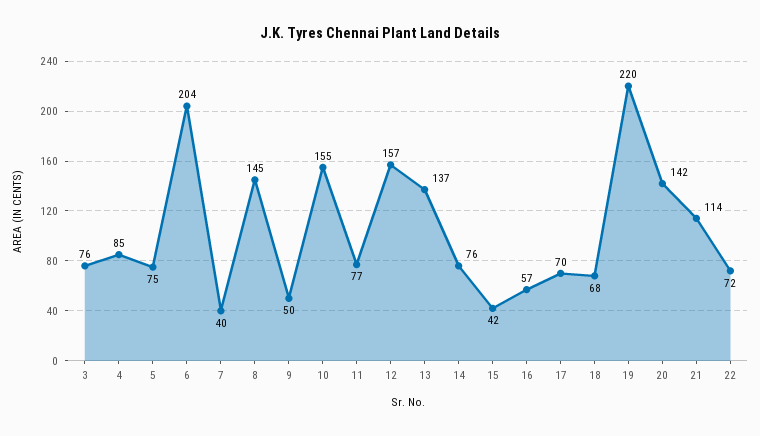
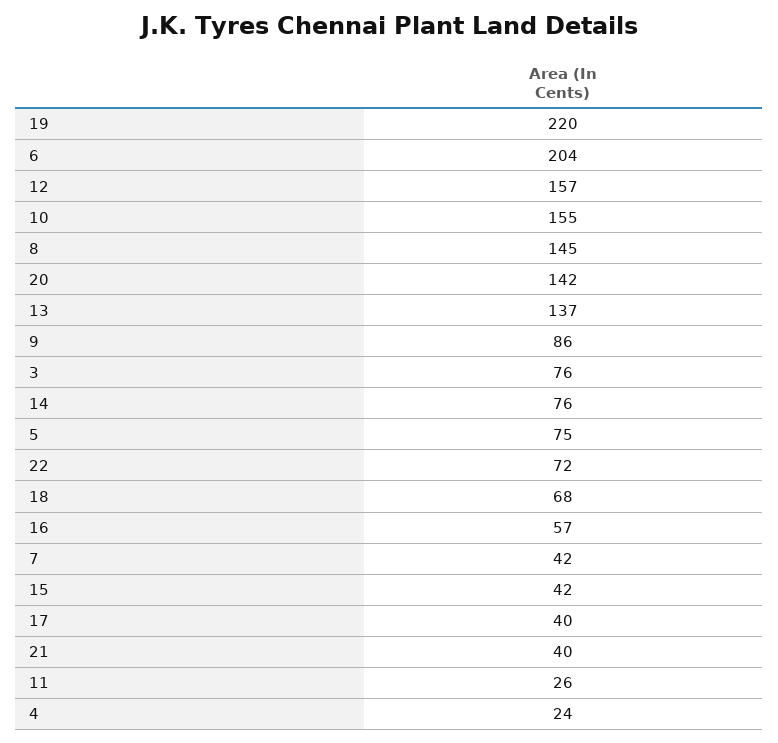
  {
    "3": 76,
-   "4": 85,
+   "4": 24,
    "5": 75,
    "6": 204,
-   "7": 40,
+   "7": 42,
    "8": 145,
-   "9": 50,
+   "9": 86,
    "10": 155,
-   "11": 77,
+   "11": 26,
    "12": 157,
    "13": 137,
    "14": 76,
    "15": 42,
    "16": 57,
-   "17": 70,
+   "17": 40,
    "18": 68,
    "19": 220,
    "20": 142,
-   "21": 114,
+   "21": 40,
    "22": 72
  }

